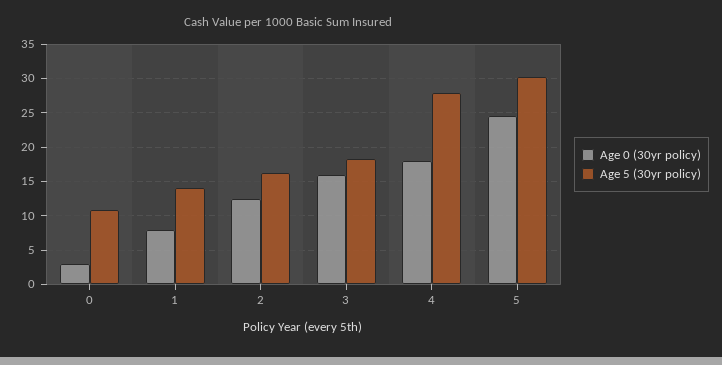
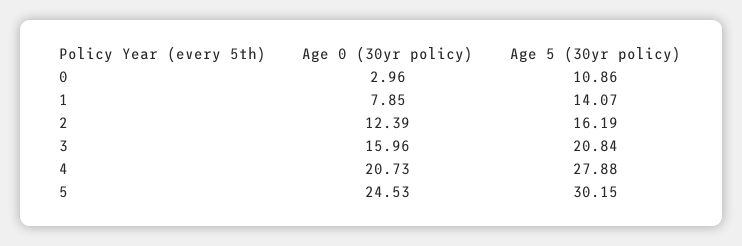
  {
    "Age 0 (30yr policy)": {
      "0": 2.96,
      "1": 7.85,
      "2": 12.39,
      "3": 15.96,
-     "4": 18,
+     "4": 20.73,
      "5": 24.53
    },
    "Age 5 (30yr policy)": {
      "0": 10.86,
      "1": 14.07,
      "2": 16.19,
-     "3": 18,
+     "3": 20.84,
      "4": 27.88,
      "5": 30.15
    }
  }

